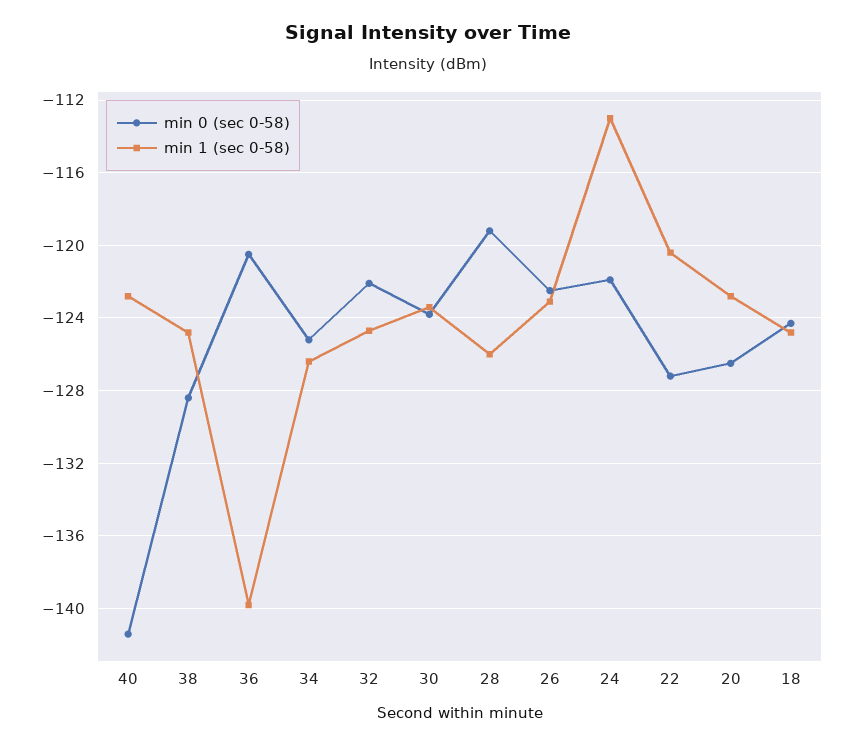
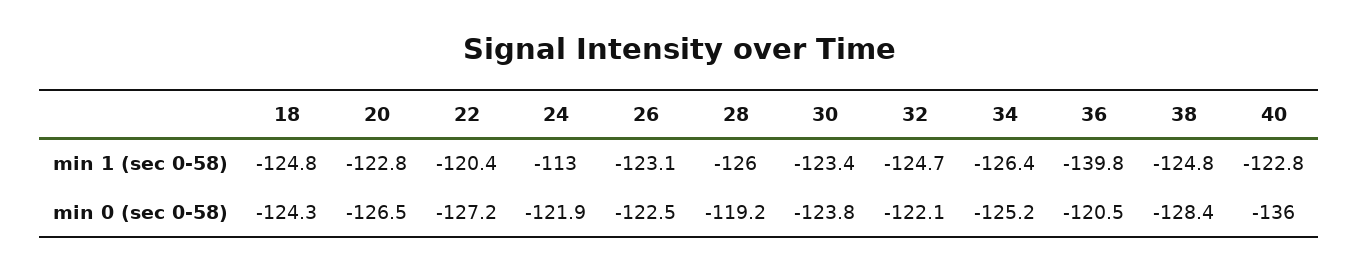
  {
    "min 0 (sec 0-58)": {
-     "40": -141.5,
+     "40": -136,
      "38": -128.4,
      "36": -120.5,
      "34": -125.2,
      "32": -122.1,
      "30": -123.8,
      "28": -119.2,
      "26": -122.5,
      "24": -121.9,
      "22": -127.2,
      "20": -126.5,
      "18": -124.3
    },
    "min 1 (sec 0-58)": {
      "40": -122.8,
      "38": -124.8,
      "36": -139.8,
      "34": -126.4,
      "32": -124.7,
      "30": -123.4,
      "28": -126,
      "26": -123.1,
      "24": -113,
      "22": -120.4,
      "20": -122.8,
      "18": -124.8
    }
  }

